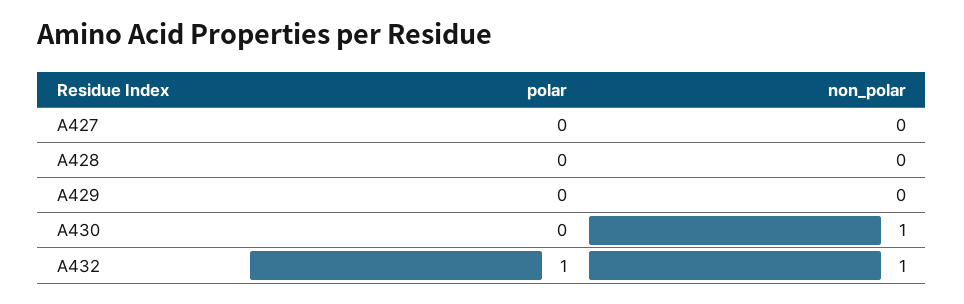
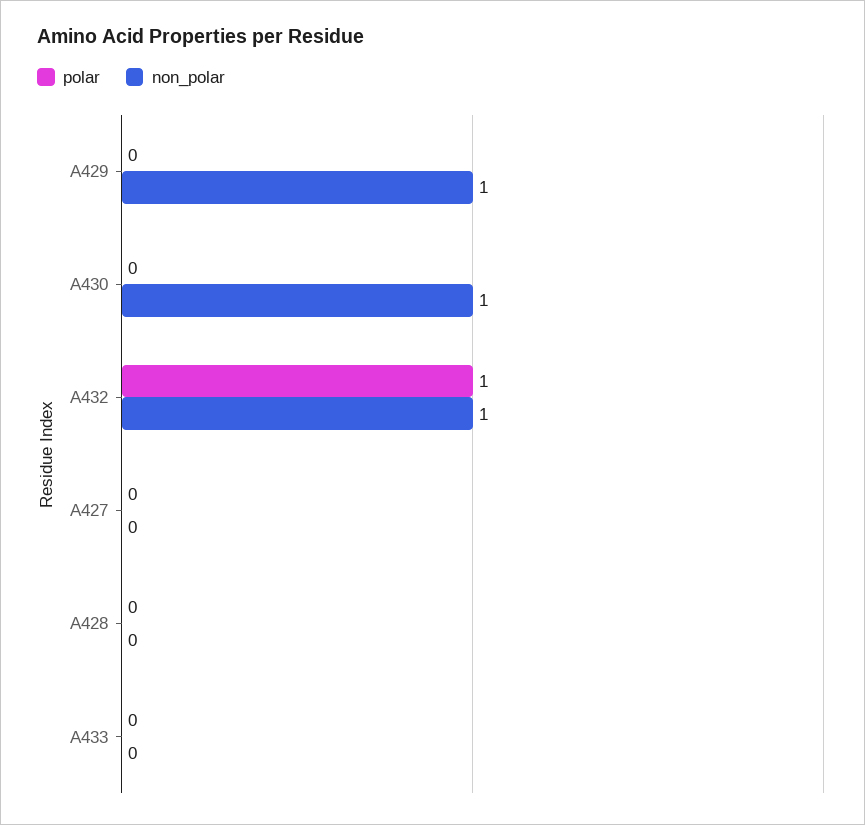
  {
    "polar": {
      "A427": 0,
      "A428": 0,
      "A429": 0,
      "A430": 0,
-     "A432": 1
+     "A432": 1,
+     "A433": 0
    },
    "non_polar": {
      "A427": 0,
      "A428": 0,
-     "A429": 0,
+     "A429": 1,
      "A430": 1,
-     "A432": 1
+     "A432": 1,
+     "A433": 0
    }
  }

